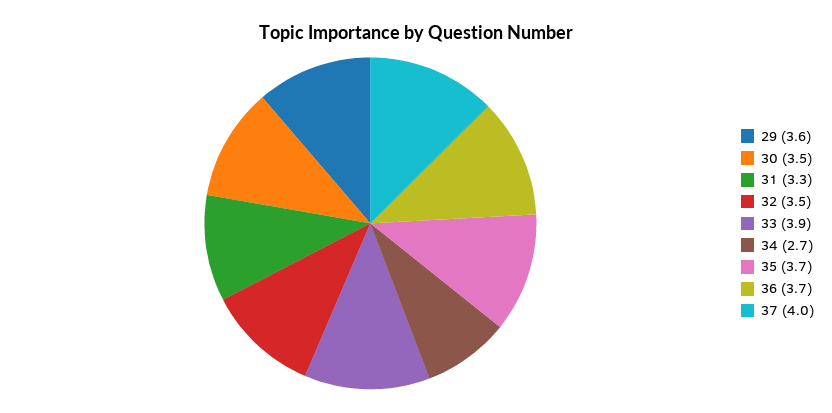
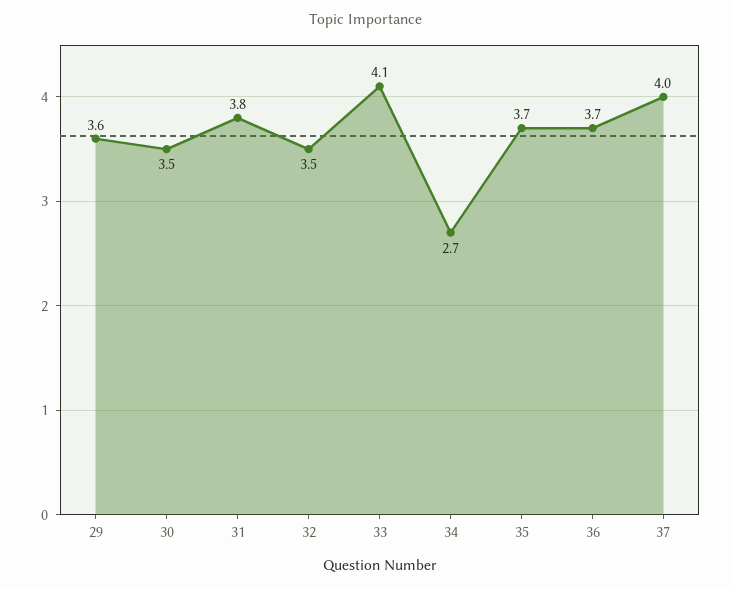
  {
    "29": 3.6,
    "30": 3.5,
-   "31": 3.3,
+   "31": 3.8,
    "32": 3.5,
-   "33": 3.9,
+   "33": 4.1,
    "34": 2.7,
    "35": 3.7,
    "36": 3.7,
    "37": 4
  }

